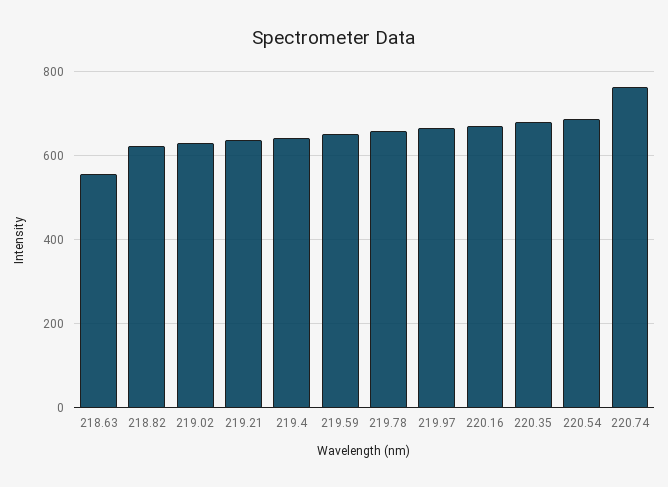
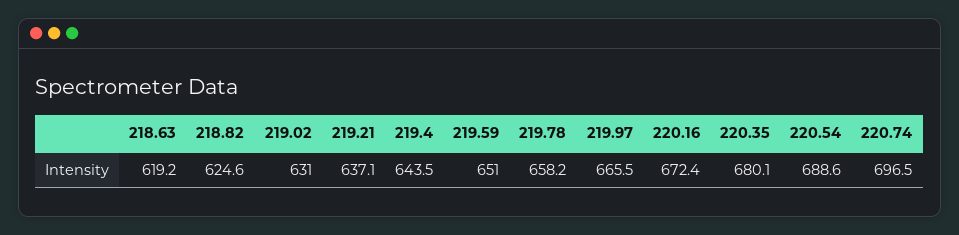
  {
-   "218.63": 560,
+   "218.63": 619.2,
    "218.82": 624.6,
    "219.02": 631,
    "219.21": 637.1,
    "219.4": 643.5,
    "219.59": 651,
    "219.78": 658.2,
    "219.97": 665.5,
    "220.16": 672.4,
    "220.35": 680.1,
    "220.54": 688.6,
-   "220.74": 760
+   "220.74": 696.5
  }

